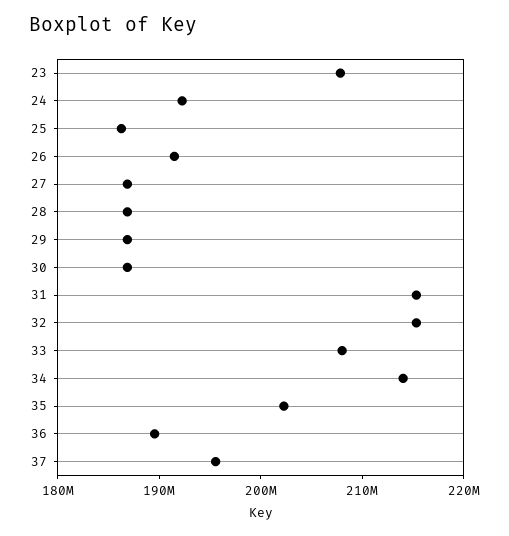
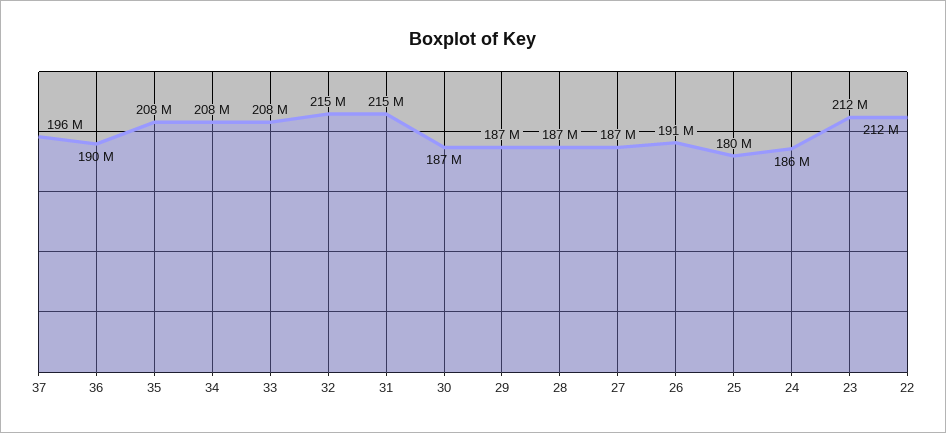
  {
-   "23": 208000000,
+   "23": 212000000,
-   "24": 192000000,
+   "24": 186000000,
-   "25": 186000000,
+   "25": 180000000,
    "26": 191000000,
    "27": 187000000,
    "28": 187000000,
    "29": 187000000,
    "30": 187000000,
    "31": 215000000,
    "32": 215000000,
    "33": 208000000,
-   "34": 214000000,
+   "34": 208000000,
-   "35": 202000000,
+   "35": 208000000,
    "36": 190000000,
-   "37": 196000000
+   "37": 196000000,
+   "22": 212000000
  }

